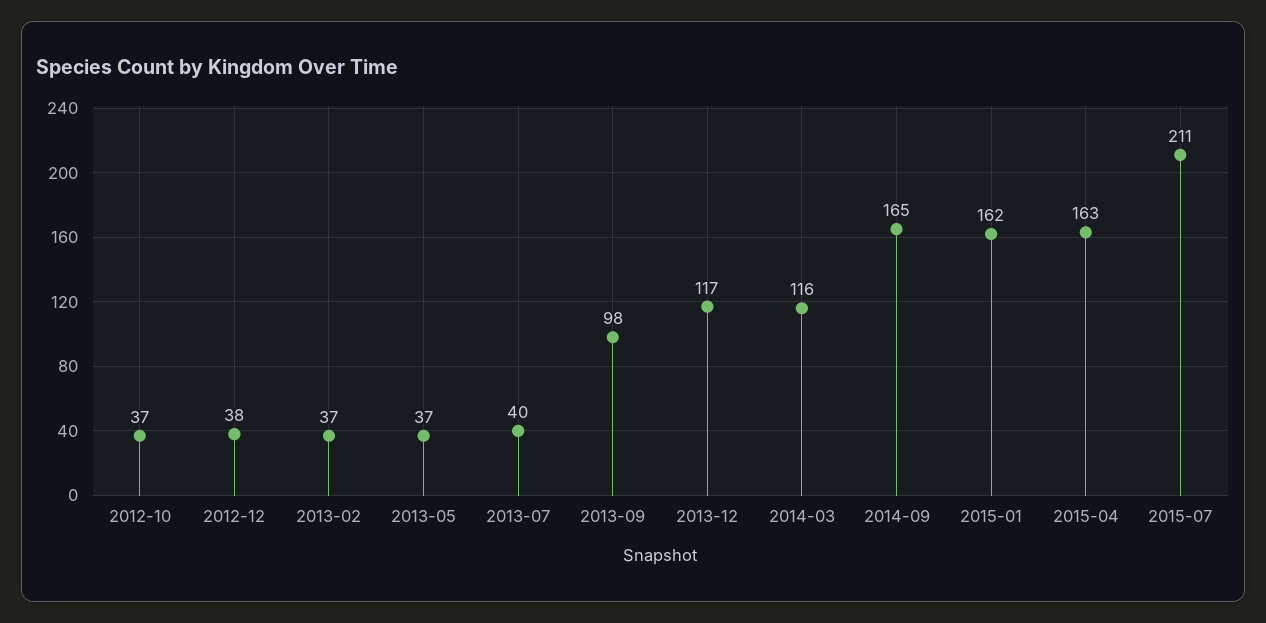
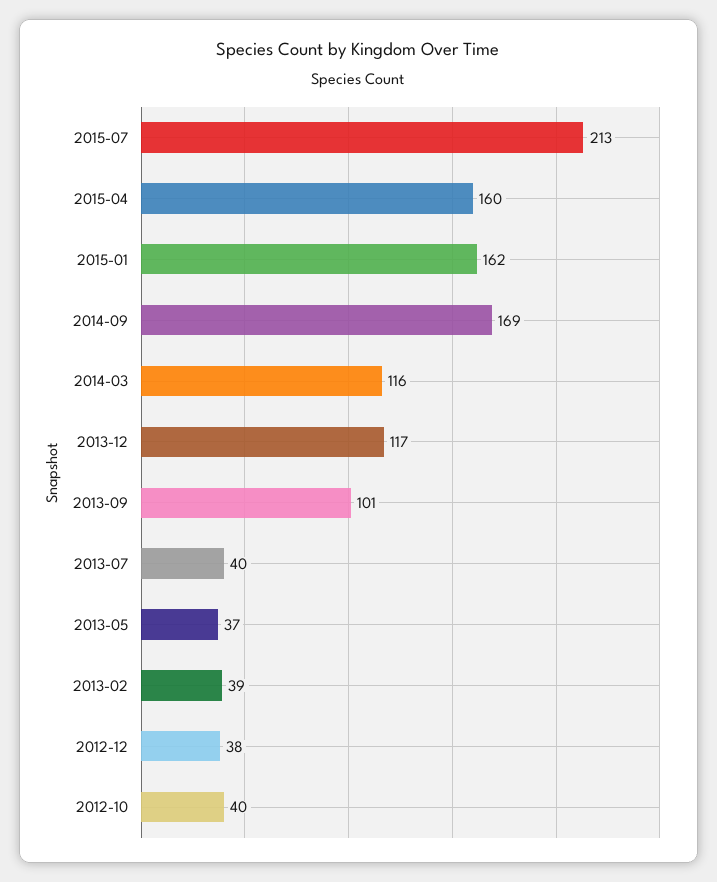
  {
-   "2012-10": 37,
+   "2012-10": 40,
    "2012-12": 38,
-   "2013-02": 37,
+   "2013-02": 39,
    "2013-05": 37,
    "2013-07": 40,
-   "2013-09": 98,
+   "2013-09": 101,
    "2013-12": 117,
    "2014-03": 116,
-   "2014-09": 165,
+   "2014-09": 169,
    "2015-01": 162,
-   "2015-04": 163,
+   "2015-04": 160,
-   "2015-07": 211
+   "2015-07": 213
  }

